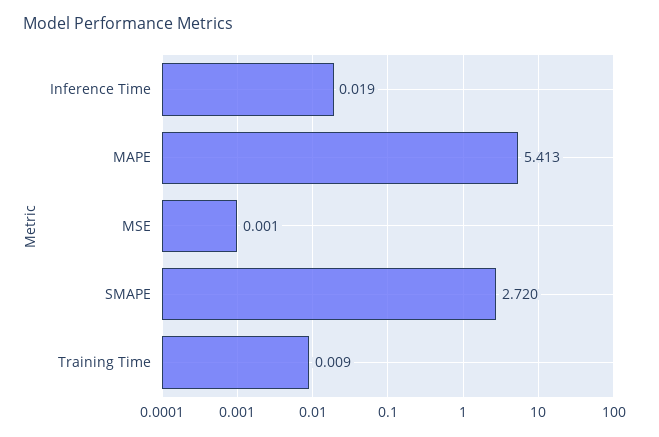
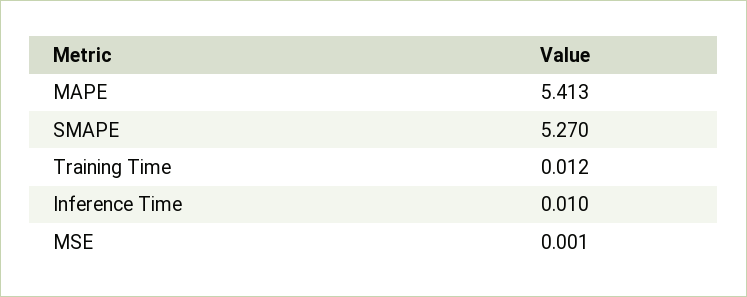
  {
-   "Inference Time": 0.019,
+   "Inference Time": 0.01,
    "MAPE": 5.413,
    "MSE": 0.001,
-   "SMAPE": 2.72,
+   "SMAPE": 5.27,
-   "Training Time": 0.009
+   "Training Time": 0.012
  }

